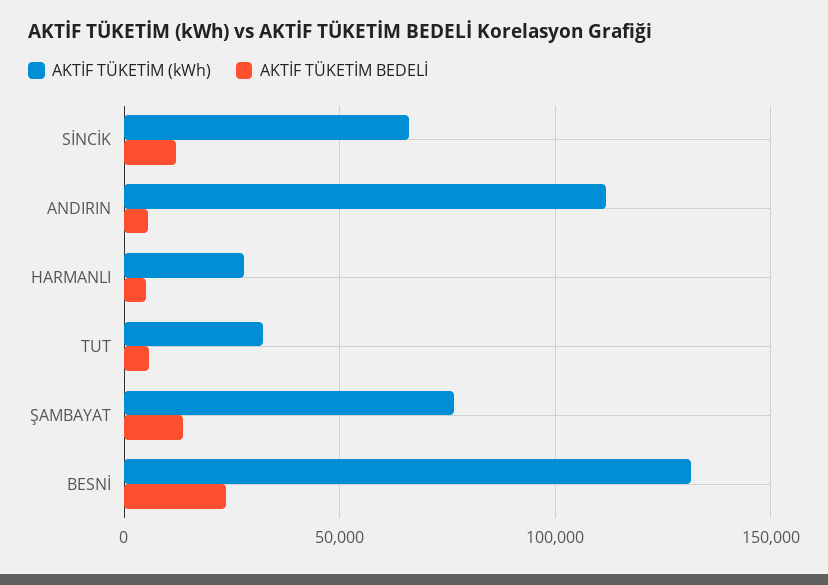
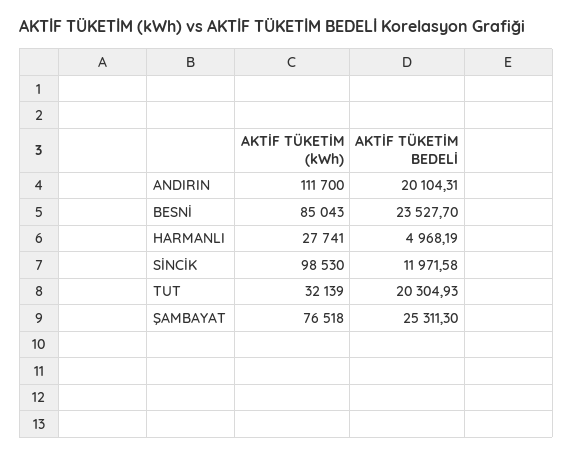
  {
    "AKTİF TÜKETİM (kWh)": {
-     "SİNCİK": 65000,
+     "SİNCİK": 98530,
      "ANDIRIN": 111700,
      "HARMANLI": 27741,
      "TUT": 32139,
      "ŞAMBAYAT": 76518,
-     "BESNİ": 130000
+     "BESNİ": 85043
    },
    "AKTİF TÜKETİM BEDELİ": {
      "SİNCİK": 11971.58,
-     "ANDIRIN": 5000,
+     "ANDIRIN": 20104.31,
      "HARMANLI": 4968.19,
-     "TUT": 5000,
+     "TUT": 20304.93,
-     "ŞAMBAYAT": 15000,
+     "ŞAMBAYAT": 25311.3,
      "BESNİ": 23527.7
    }
  }

